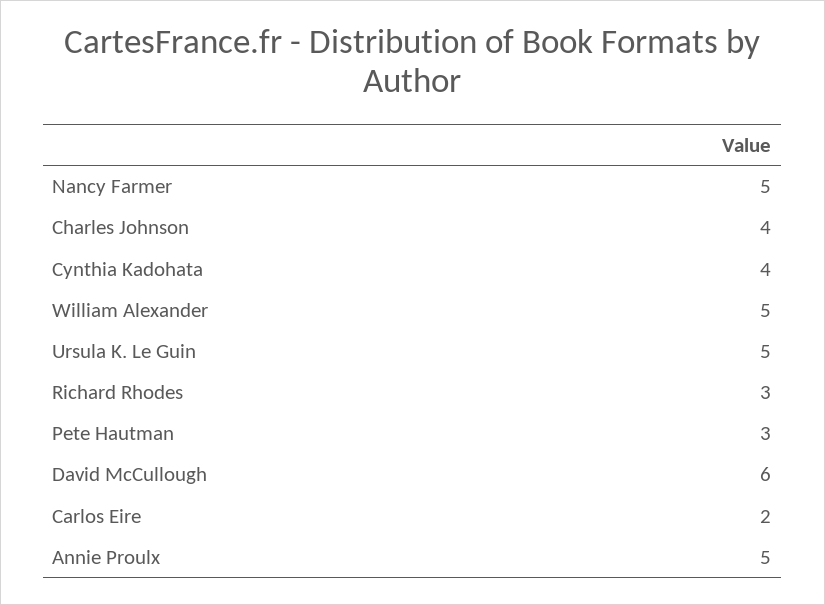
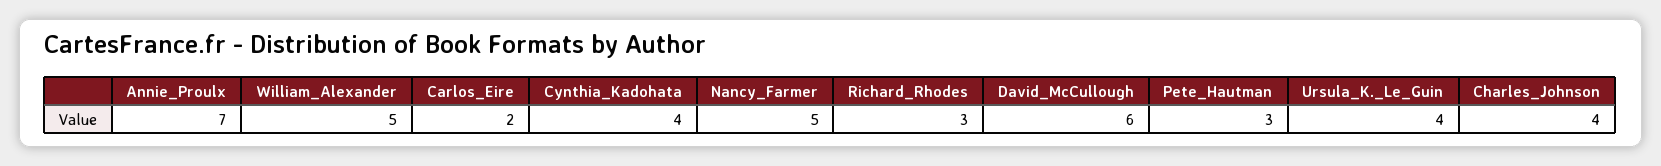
  {
    "Nancy Farmer": 5,
    "Charles Johnson": 4,
    "Cynthia Kadohata": 4,
    "William Alexander": 5,
-   "Ursula K. Le Guin": 5,
+   "Ursula K. Le Guin": 4,
    "Richard Rhodes": 3,
    "Pete Hautman": 3,
    "David McCullough": 6,
    "Carlos Eire": 2,
-   "Annie Proulx": 5
+   "Annie Proulx": 7
  }

